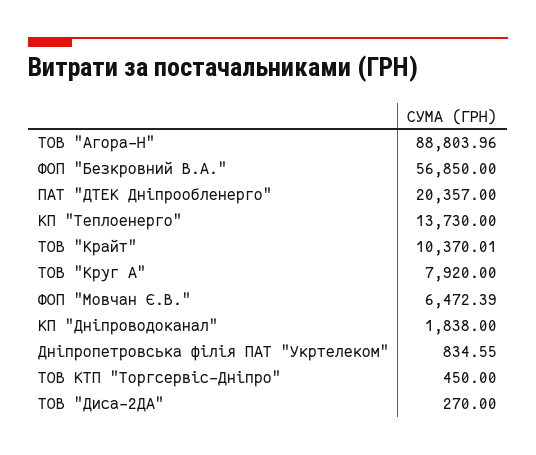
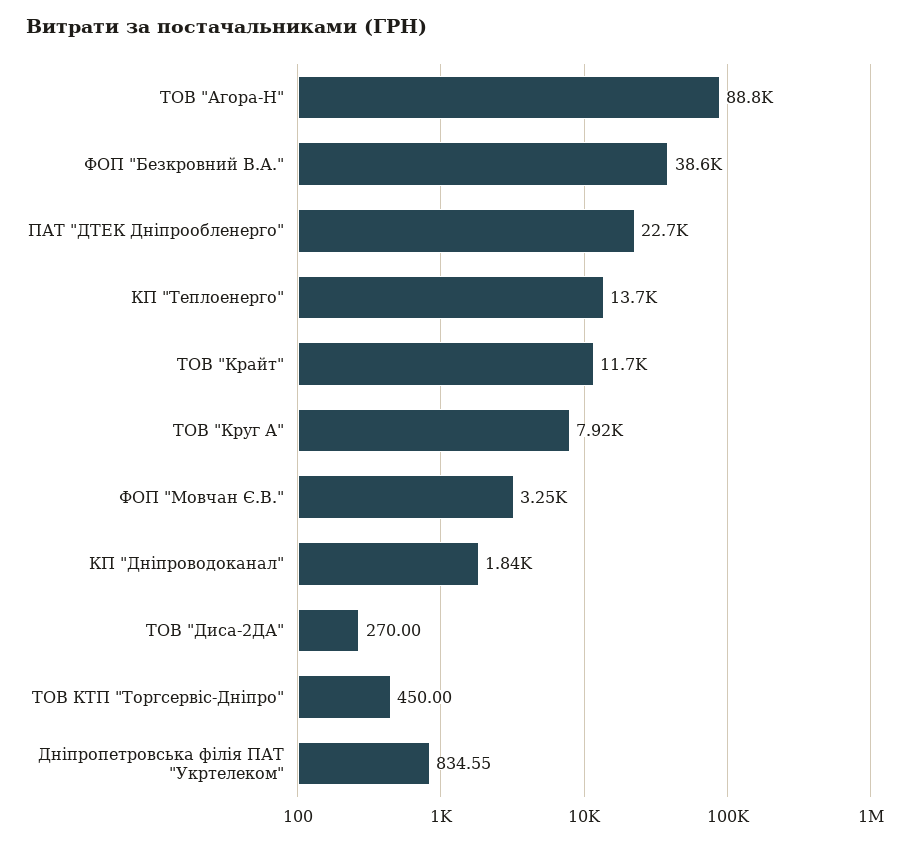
  {
    "ТОВ \"Агора-Н\"": 88803.96,
-   "ФОП \"Безкровний В.А.\"": 56850,
+   "ФОП \"Безкровний В.А.\"": 38600,
-   "ПАТ \"ДТЕК Дніпрообленерго\"": 20357,
+   "ПАТ \"ДТЕК Дніпрообленерго\"": 22700,
    "КП \"Теплоенерго\"": 13730,
-   "ТОВ \"Крайт\"": 10370.01,
+   "ТОВ \"Крайт\"": 11700,
    "ТОВ \"Круг А\"": 7920,
-   "ФОП \"Мовчан Є.В.\"": 6472.39,
+   "ФОП \"Мовчан Є.В.\"": 3250,
    "КП \"Дніпроводоканал\"": 1838,
    "Дніпропетровська філія ПАТ \"Укртелеком\"": 834.55,
    "ТОВ КТП \"Торгсервіс-Дніпро\"": 450,
    "ТОВ \"Диса-2ДА\"": 270
  }

